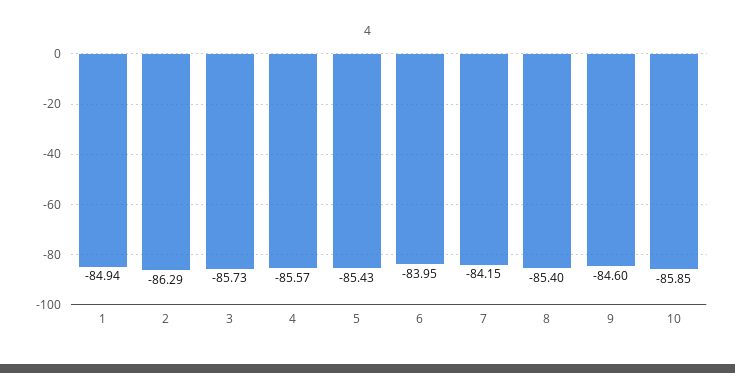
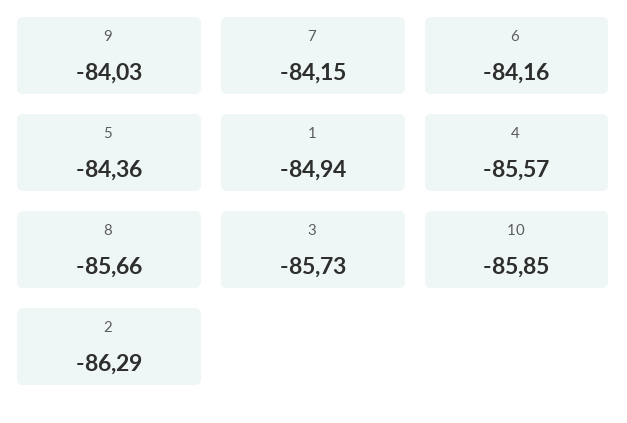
  {
    "1": -84.94,
    "2": -86.29,
    "3": -85.73,
    "4": -85.57,
-   "5": -85.43,
+   "5": -84.36,
-   "6": -83.95,
+   "6": -84.16,
    "7": -84.15,
-   "8": -85.4,
+   "8": -85.66,
-   "9": -84.6,
+   "9": -84.03,
    "10": -85.85
  }

